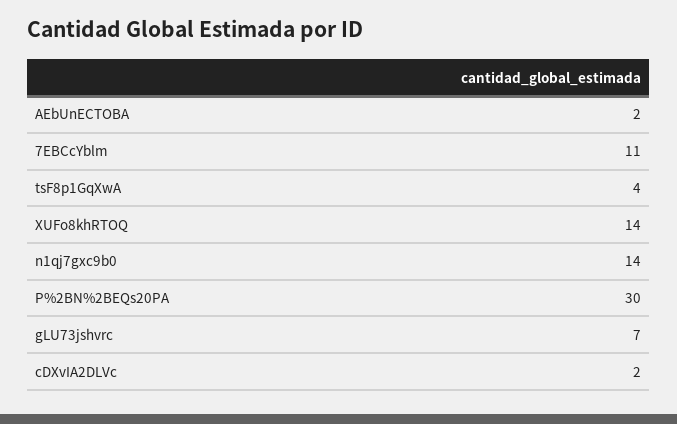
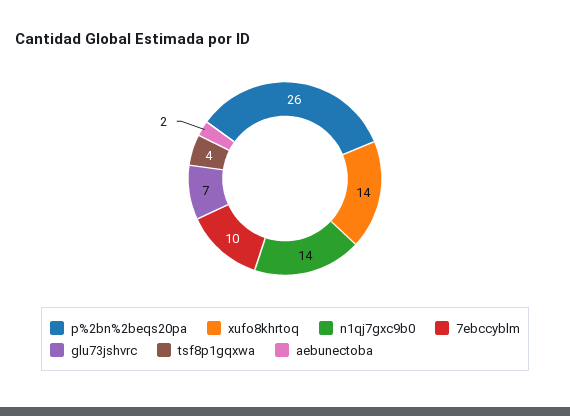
  {
    "AEbUnECTOBA": 2,
-   "7EBCcYblm": 11,
+   "7EBCcYblm": 10,
    "tsF8p1GqXwA": 4,
    "XUFo8khRTOQ": 14,
    "n1qj7gxc9b0": 14,
-   "P%2BN%2BEQs20PA": 30,
+   "P%2BN%2BEQs20PA": 26,
-   "gLU73jshvrc": 7,
+   "gLU73jshvrc": 7
-   "cDXvIA2DLVc": 2
  }

